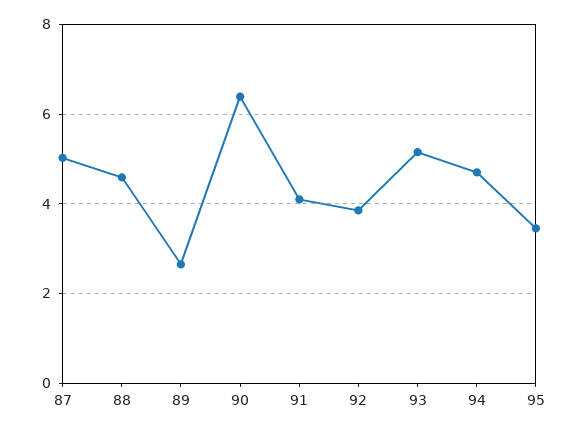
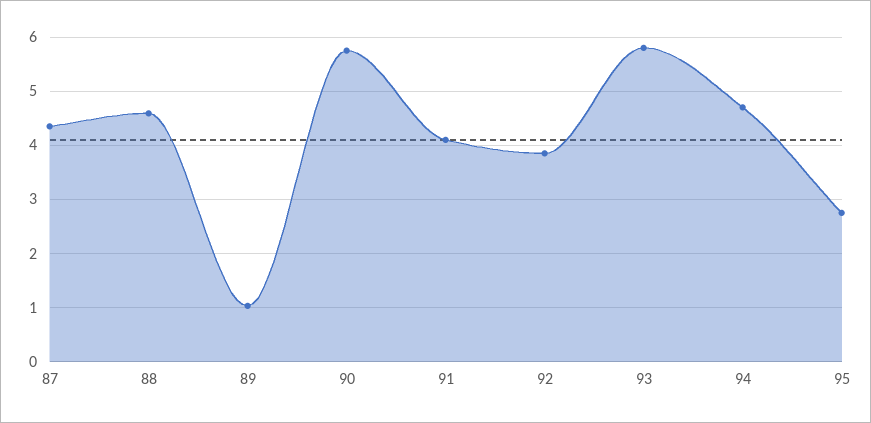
  {
-   "87": 5,
+   "87": 4.4,
    "88": 4.6,
-   "89": 2.6,
+   "89": 1,
-   "90": 6.4,
+   "90": 5.8,
    "91": 4.2,
    "92": 3.8,
-   "93": 5.2,
+   "93": 5.8,
    "94": 4.8,
-   "95": 3.4
+   "95": 2.8
  }

